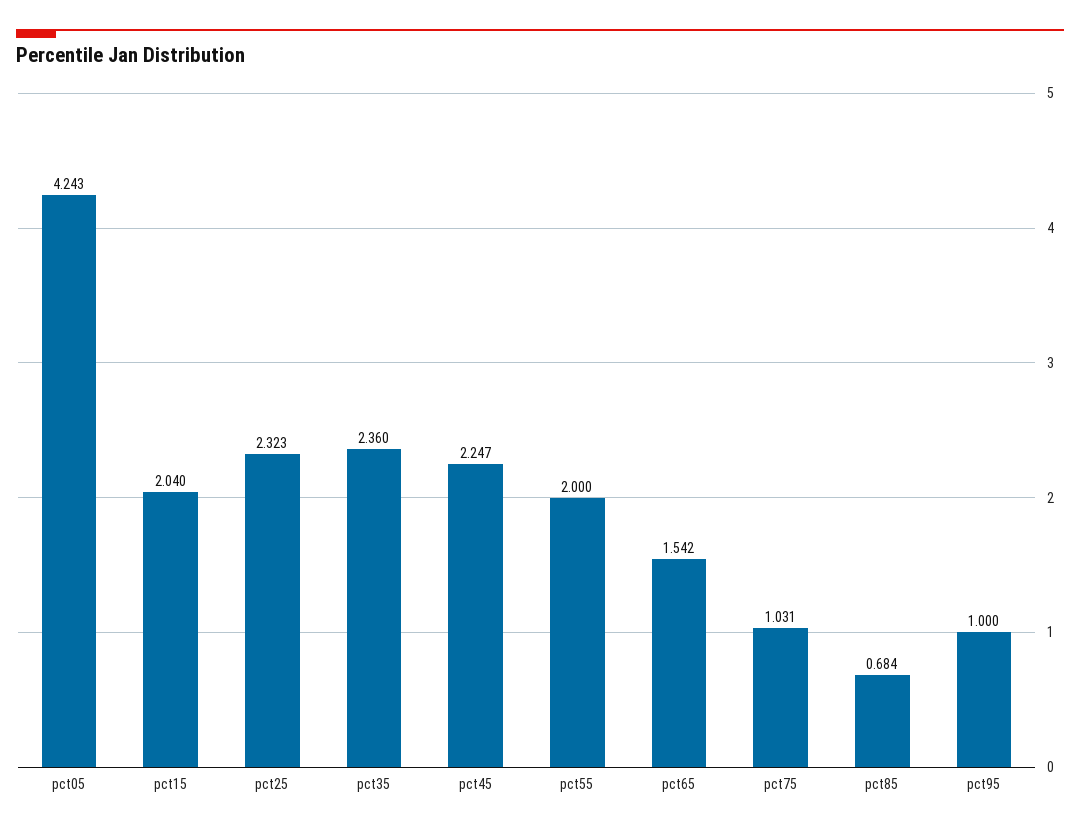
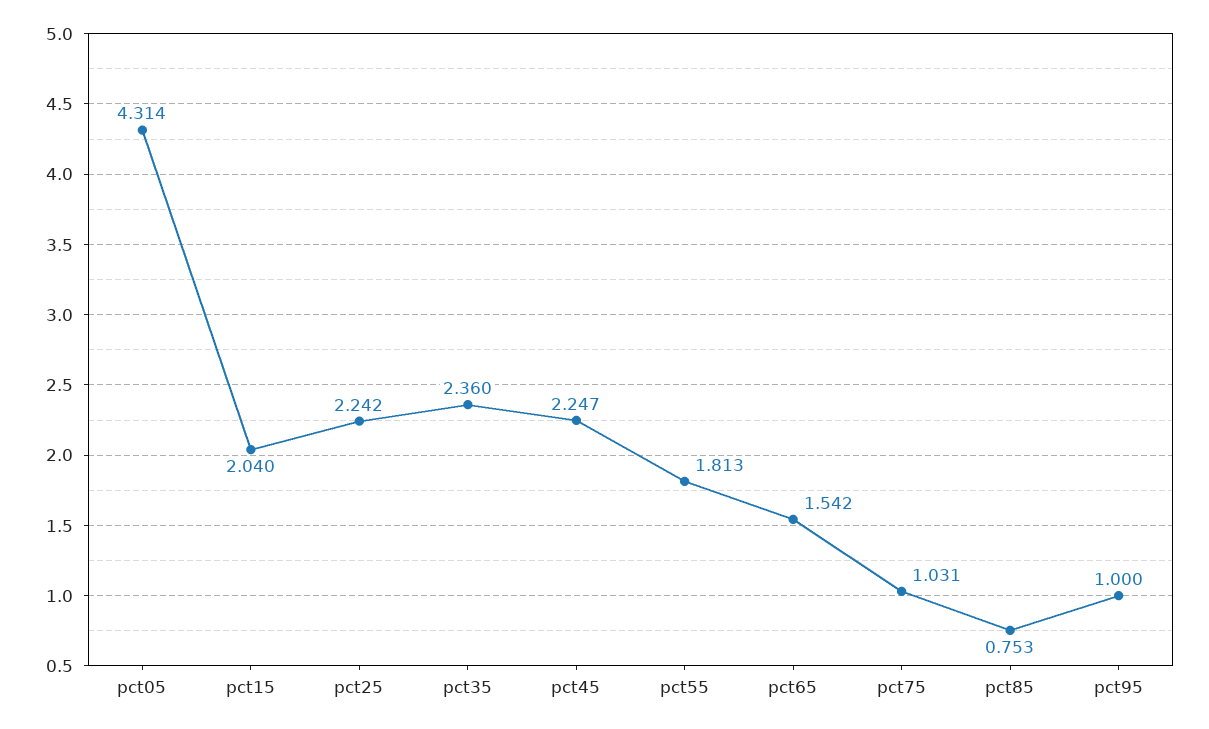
  {
-   "pct05": 4.243,
+   "pct05": 4.314,
    "pct15": 2.04,
-   "pct25": 2.323,
+   "pct25": 2.242,
    "pct35": 2.36,
    "pct45": 2.247,
-   "pct55": 2,
+   "pct55": 1.813,
    "pct65": 1.542,
    "pct75": 1.031,
-   "pct85": 0.684,
+   "pct85": 0.753,
    "pct95": 1
  }

